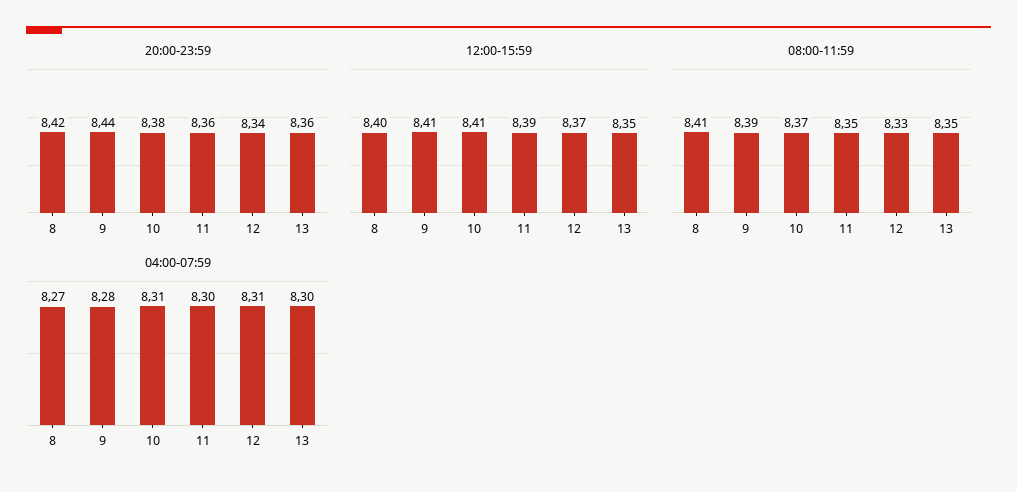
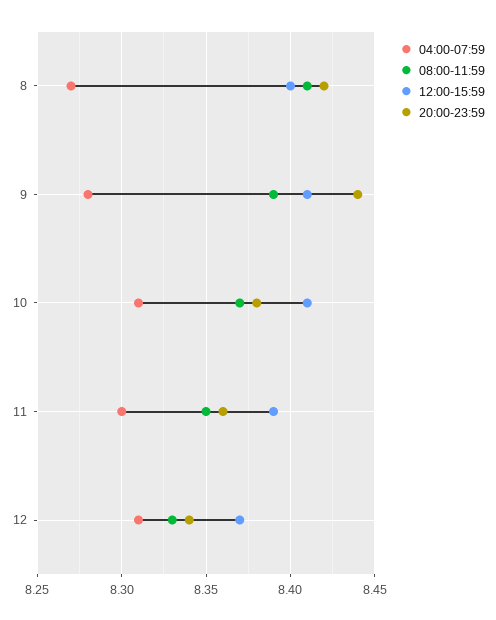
  {
    "20:00-23:59": {
      "8": 8.42,
      "9": 8.44,
      "10": 8.38,
      "11": 8.36,
-     "12": 8.34,
+     "12": 8.34
-     "13": 8.36
    },
    "12:00-15:59": {
      "8": 8.4,
      "9": 8.41,
      "10": 8.41,
      "11": 8.39,
-     "12": 8.37,
+     "12": 8.37
-     "13": 8.35
    },
    "08:00-11:59": {
      "8": 8.41,
      "9": 8.39,
      "10": 8.37,
      "11": 8.35,
-     "12": 8.33,
+     "12": 8.33
-     "13": 8.35
    },
    "04:00-07:59": {
      "8": 8.27,
      "9": 8.28,
      "10": 8.31,
      "11": 8.3,
-     "12": 8.31,
+     "12": 8.31
-     "13": 8.3
    }
  }

